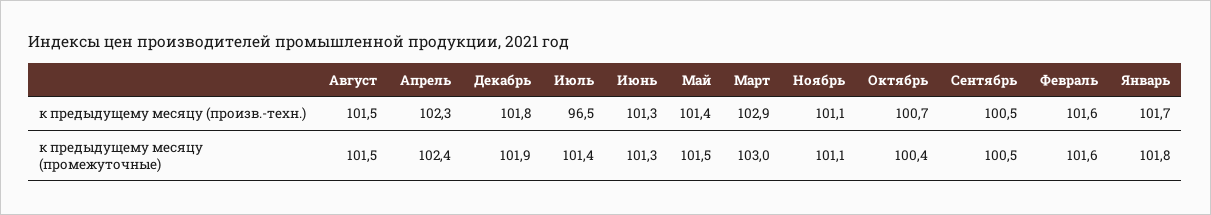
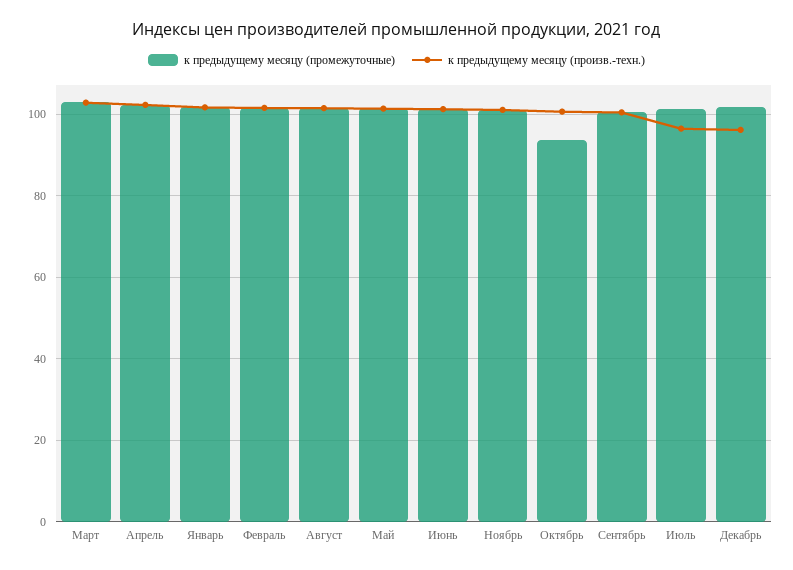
  {
    "к предыдущему месяцу (произв.-техн.)": {
      "Август": 101.5,
      "Апрель": 102.3,
-     "Декабрь": 101.8,
+     "Декабрь": 96,
      "Июль": 96.5,
      "Июнь": 101.3,
      "Май": 101.4,
      "Март": 102.9,
      "Ноябрь": 101.1,
      "Октябрь": 100.7,
      "Сентябрь": 100.5,
      "Февраль": 101.6,
      "Январь": 101.7
    },
    "к предыдущему месяцу (промежуточные)": {
      "Август": 101.5,
      "Апрель": 102.4,
      "Декабрь": 101.9,
      "Июль": 101.4,
      "Июнь": 101.3,
      "Май": 101.5,
      "Март": 103,
      "Ноябрь": 101.1,
-     "Октябрь": 100.4,
+     "Октябрь": 94,
      "Сентябрь": 100.5,
      "Февраль": 101.6,
      "Январь": 101.8
    }
  }

